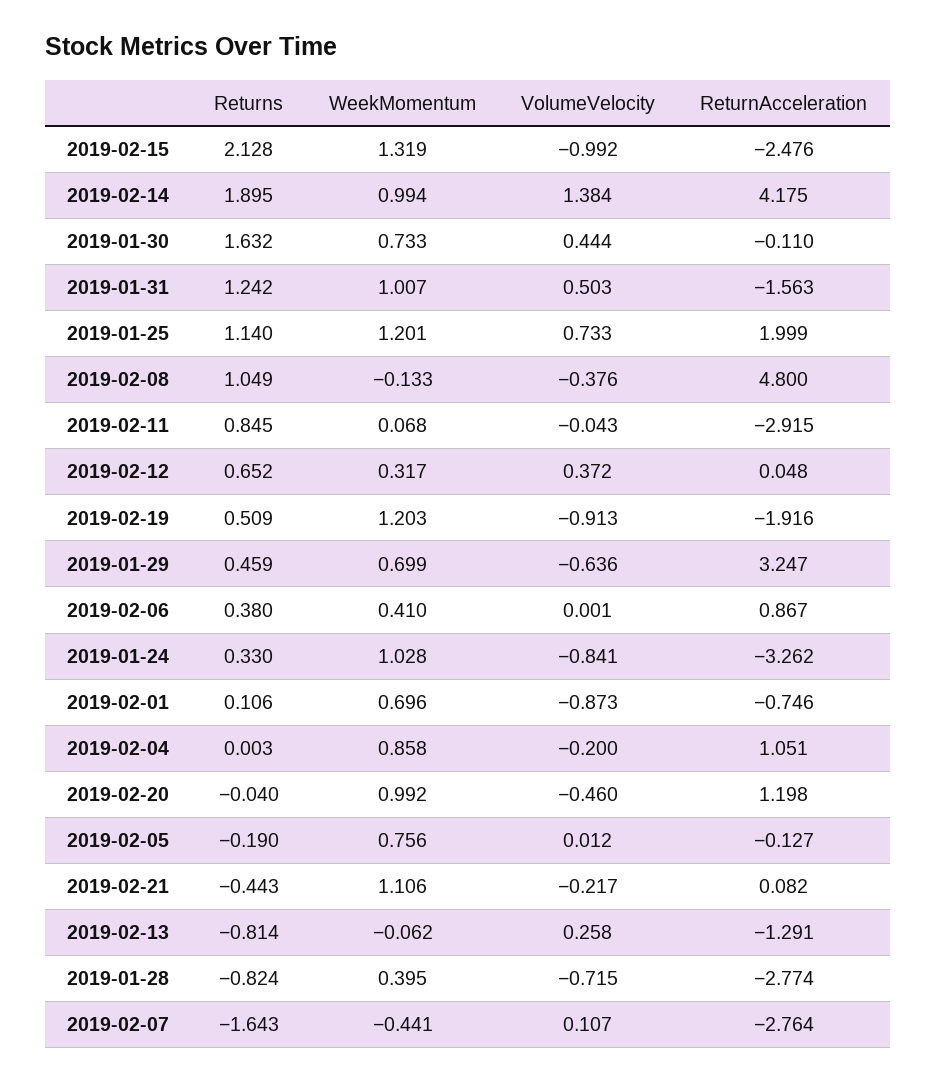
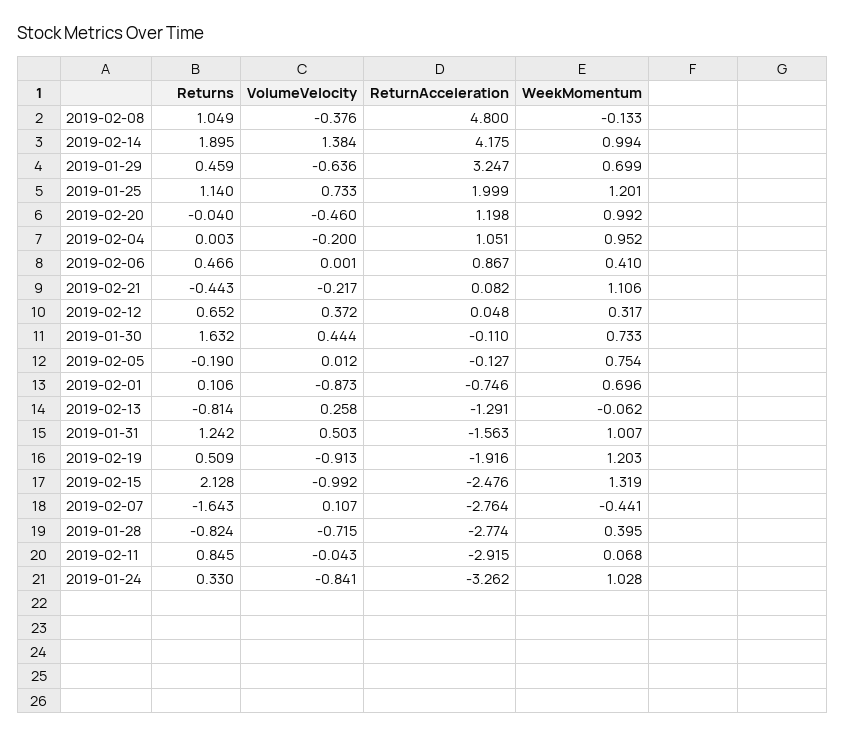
  {
    "Returns": {
      "2019-02-15": 2.128,
      "2019-02-14": 1.895,
      "2019-01-30": 1.632,
      "2019-01-31": 1.242,
      "2019-01-25": 1.14,
      "2019-02-08": 1.049,
      "2019-02-11": 0.845,
      "2019-02-12": 0.652,
      "2019-02-19": 0.509,
      "2019-01-29": 0.459,
-     "2019-02-06": 0.38,
+     "2019-02-06": 0.466,
      "2019-01-24": 0.33,
      "2019-02-01": 0.106,
      "2019-02-04": 0.003,
      "2019-02-20": -0.04,
      "2019-02-05": -0.19,
      "2019-02-21": -0.443,
      "2019-02-13": -0.814,
      "2019-01-28": -0.824,
      "2019-02-07": -1.643
    },
    "WeekMomentum": {
      "2019-02-15": 1.319,
      "2019-02-14": 0.994,
      "2019-01-30": 0.733,
      "2019-01-31": 1.007,
      "2019-01-25": 1.201,
      "2019-02-08": -0.133,
      "2019-02-11": 0.068,
      "2019-02-12": 0.317,
      "2019-02-19": 1.203,
      "2019-01-29": 0.699,
      "2019-02-06": 0.41,
      "2019-01-24": 1.028,
      "2019-02-01": 0.696,
-     "2019-02-04": 0.858,
+     "2019-02-04": 0.952,
      "2019-02-20": 0.992,
-     "2019-02-05": 0.756,
+     "2019-02-05": 0.754,
      "2019-02-21": 1.106,
      "2019-02-13": -0.062,
      "2019-01-28": 0.395,
      "2019-02-07": -0.441
    },
    "VolumeVelocity": {
      "2019-02-15": -0.992,
      "2019-02-14": 1.384,
      "2019-01-30": 0.444,
      "2019-01-31": 0.503,
      "2019-01-25": 0.733,
      "2019-02-08": -0.376,
      "2019-02-11": -0.043,
      "2019-02-12": 0.372,
      "2019-02-19": -0.913,
      "2019-01-29": -0.636,
      "2019-02-06": 0.001,
      "2019-01-24": -0.841,
      "2019-02-01": -0.873,
      "2019-02-04": -0.2,
      "2019-02-20": -0.46,
      "2019-02-05": 0.012,
      "2019-02-21": -0.217,
      "2019-02-13": 0.258,
      "2019-01-28": -0.715,
      "2019-02-07": 0.107
    },
    "ReturnAcceleration": {
      "2019-02-15": -2.476,
      "2019-02-14": 4.175,
      "2019-01-30": -0.11,
      "2019-01-31": -1.563,
      "2019-01-25": 1.999,
      "2019-02-08": 4.8,
      "2019-02-11": -2.915,
      "2019-02-12": 0.048,
      "2019-02-19": -1.916,
      "2019-01-29": 3.247,
      "2019-02-06": 0.867,
      "2019-01-24": -3.262,
      "2019-02-01": -0.746,
      "2019-02-04": 1.051,
      "2019-02-20": 1.198,
      "2019-02-05": -0.127,
      "2019-02-21": 0.082,
      "2019-02-13": -1.291,
      "2019-01-28": -2.774,
      "2019-02-07": -2.764
    }
  }

